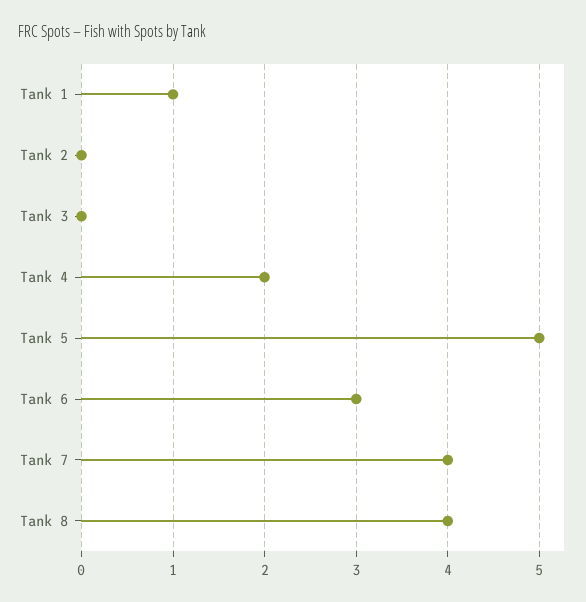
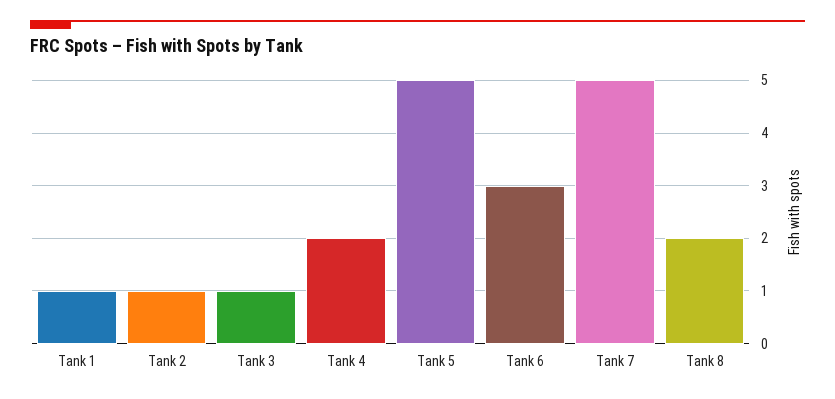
  {
    "Tank 1": 1,
-   "Tank 2": 0,
+   "Tank 2": 1,
-   "Tank 3": 0,
+   "Tank 3": 1,
    "Tank 4": 2,
    "Tank 5": 5,
    "Tank 6": 3,
-   "Tank 7": 4,
+   "Tank 7": 5,
-   "Tank 8": 4
+   "Tank 8": 2
  }

